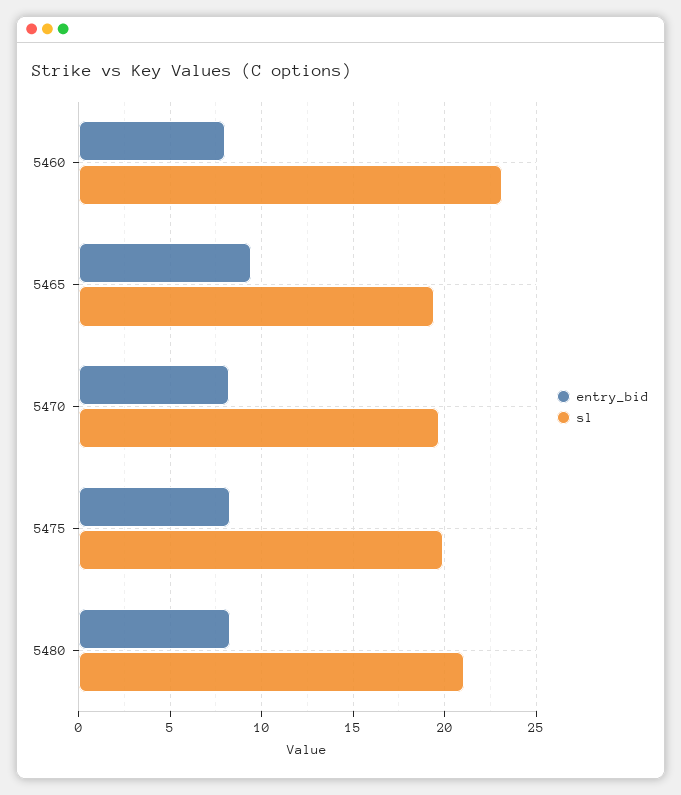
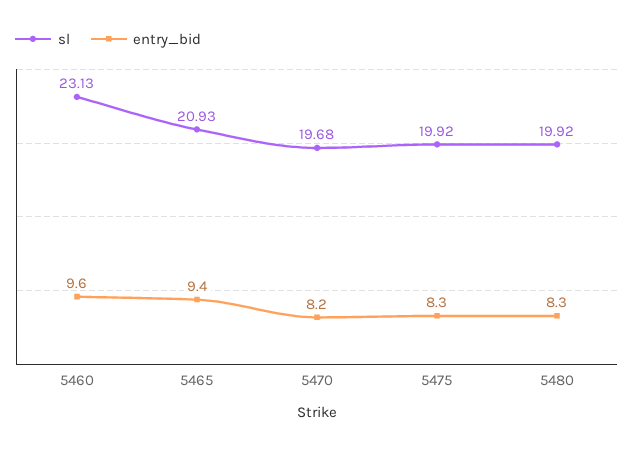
  {
    "entry_bid": {
-     "5460": 8,
+     "5460": 9.6,
      "5465": 9.4,
      "5470": 8.2,
      "5475": 8.3,
      "5480": 8.3
    },
    "sl": {
      "5460": 23.13,
-     "5465": 19.5,
+     "5465": 20.93,
      "5470": 19.68,
      "5475": 19.92,
-     "5480": 21
+     "5480": 19.92
    }
  }

